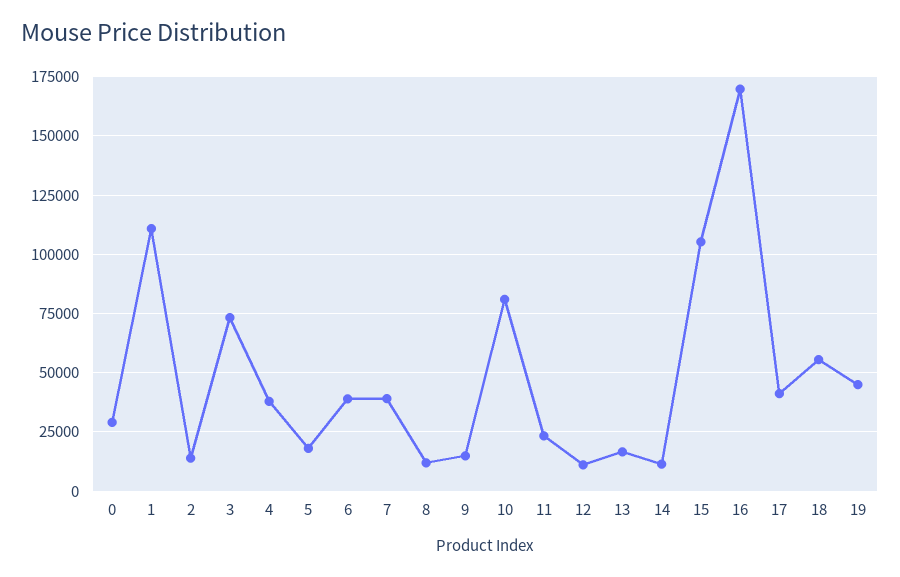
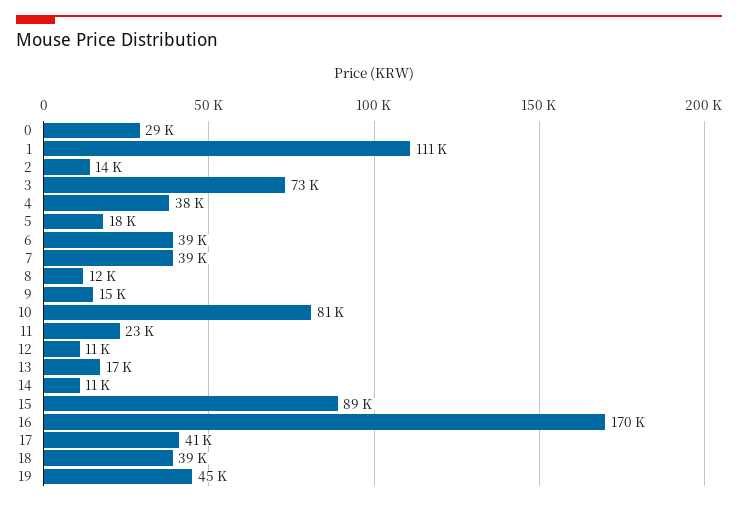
  {
    "0": 29000,
    "1": 111000,
    "2": 14000,
    "3": 73000,
    "4": 38000,
    "5": 18000,
    "6": 39000,
    "7": 39000,
    "8": 12000,
    "9": 15000,
    "10": 81000,
    "11": 23000,
    "12": 11000,
    "13": 17000,
    "14": 11000,
-   "15": 105000,
+   "15": 89000,
    "16": 170000,
    "17": 41000,
-   "18": 55000,
+   "18": 39000,
    "19": 45000
  }

